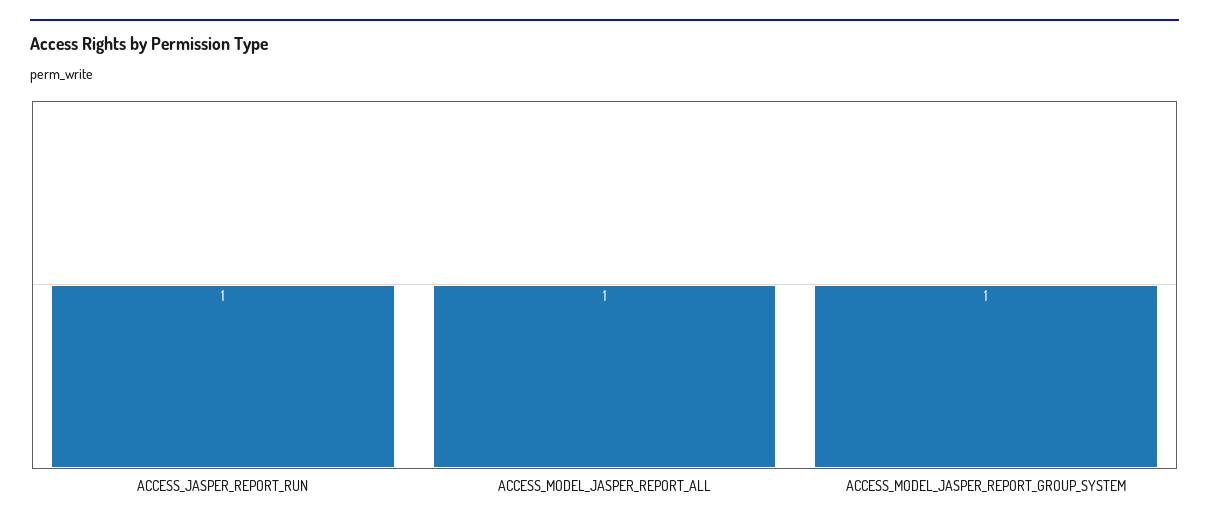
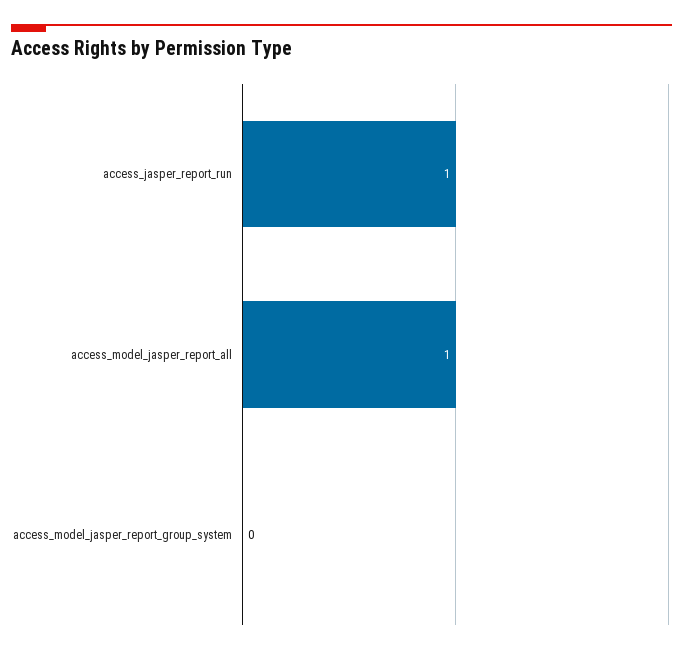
  {
    "ACCESS_JASPER_REPORT_RUN": 1,
    "ACCESS_MODEL_JASPER_REPORT_ALL": 1,
-   "ACCESS_MODEL_JASPER_REPORT_GROUP_SYSTEM": 1
+   "ACCESS_MODEL_JASPER_REPORT_GROUP_SYSTEM": 0
  }

